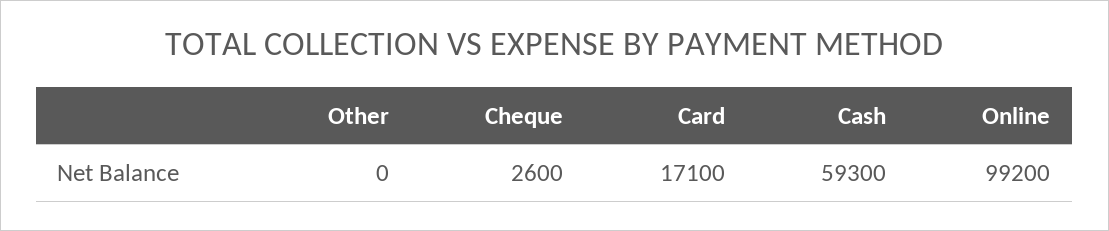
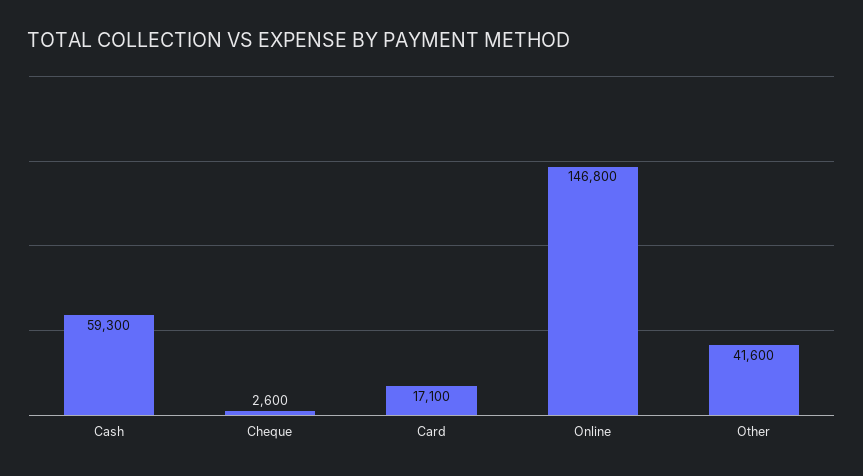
  {
-   "Other": 0,
+   "Other": 41600,
    "Cheque": 2600,
    "Card": 17100,
    "Cash": 59300,
-   "Online": 99200
+   "Online": 146800
  }

